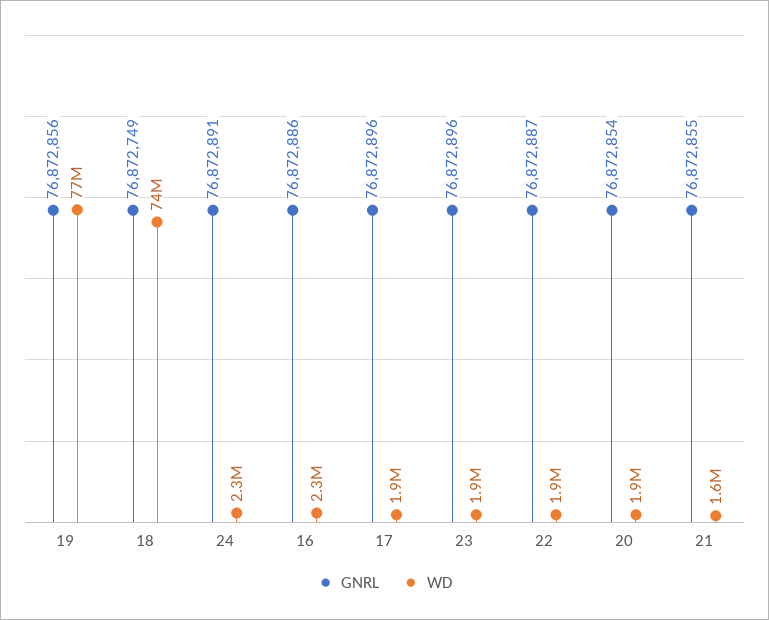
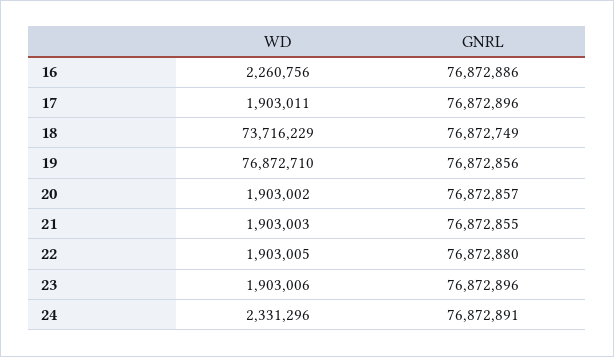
  {
    "GNRL": {
      "19": 76872856,
      "18": 76872749,
      "24": 76872891,
      "16": 76872886,
      "17": 76872896,
      "23": 76872896,
-     "22": 76872887,
+     "22": 76872880,
-     "20": 76872854,
+     "20": 76872857,
      "21": 76872855
    },
    "WD": {
      "19": 76872710,
      "18": 73716229,
      "24": 2331296,
      "16": 2260756,
      "17": 1903011,
      "23": 1903006,
      "22": 1903005,
      "20": 1903002,
-     "21": 1600000
+     "21": 1903003
    }
  }

